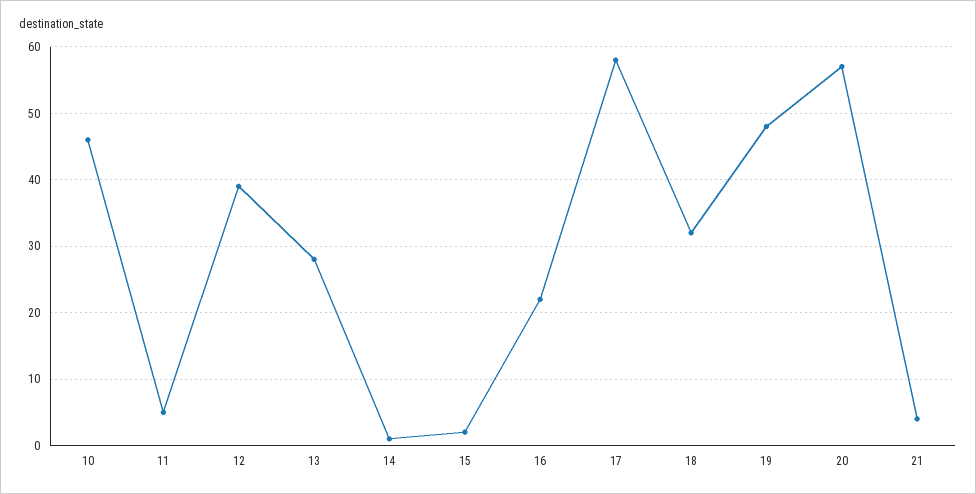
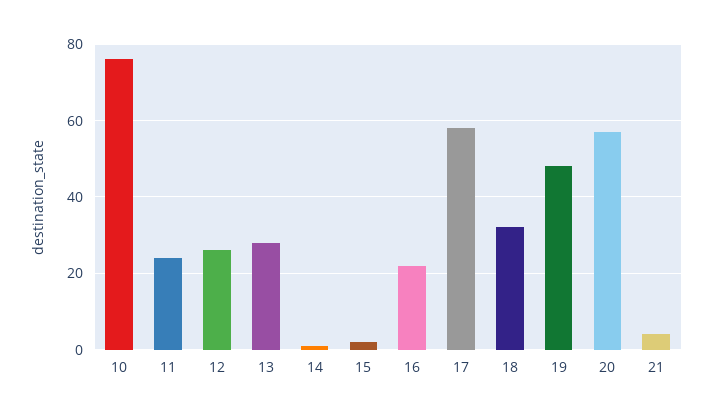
  {
-   "10": 46,
+   "10": 75,
-   "11": 5,
+   "11": 25,
-   "12": 39,
+   "12": 25,
    "13": 28,
    "14": 1,
    "15": 2,
    "16": 22,
    "17": 58,
    "18": 32,
    "19": 48,
    "20": 57,
    "21": 4
  }

